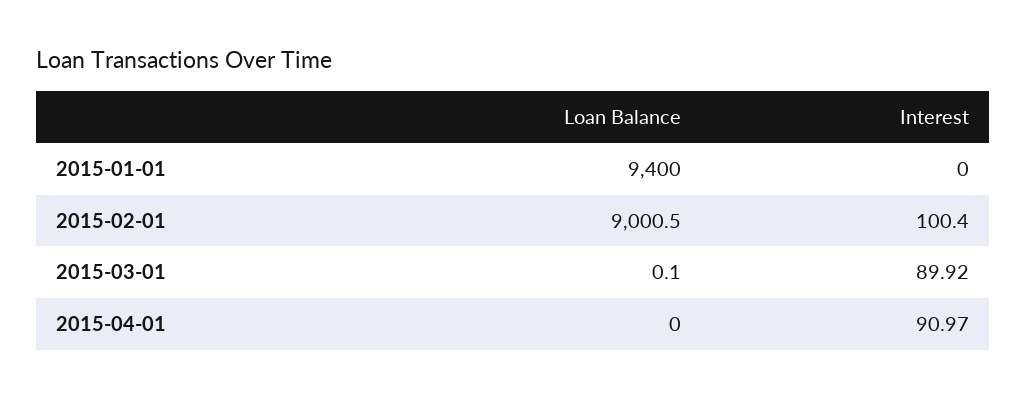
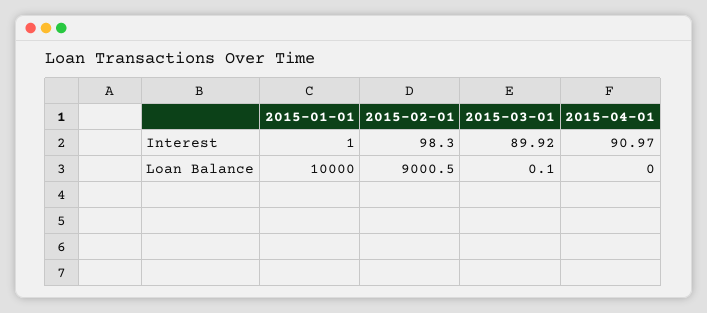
  {
    "Loan Balance": {
-     "2015-01-01": 9400,
+     "2015-01-01": 10000,
      "2015-02-01": 9000.5,
      "2015-03-01": 0.1,
      "2015-04-01": 0
    },
    "Interest": {
-     "2015-01-01": 0,
+     "2015-01-01": 1,
-     "2015-02-01": 100.4,
+     "2015-02-01": 98.3,
      "2015-03-01": 89.92,
      "2015-04-01": 90.97
    }
  }

